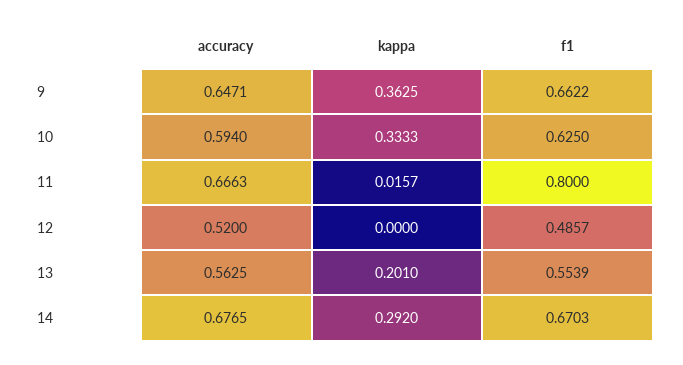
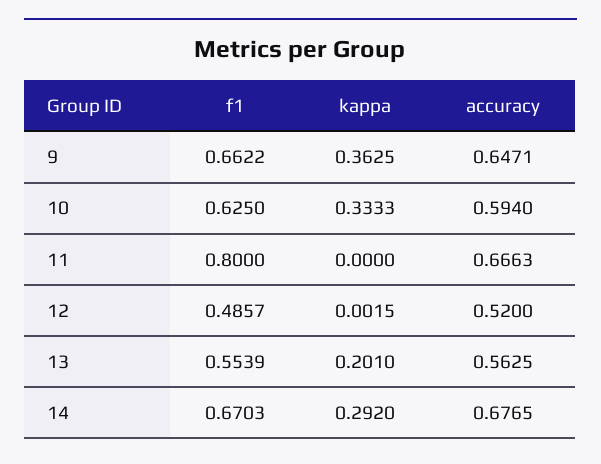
  {
    "accuracy": {
      "9": 0.6471,
      "10": 0.594,
      "11": 0.6663,
      "12": 0.52,
      "13": 0.5625,
      "14": 0.6765
    },
    "kappa": {
      "9": 0.3625,
      "10": 0.3333,
-     "11": 0.0157,
+     "11": 0,
-     "12": 0,
+     "12": 0.0015,
      "13": 0.201,
      "14": 0.292
    },
    "f1": {
      "9": 0.6622,
      "10": 0.625,
      "11": 0.8,
      "12": 0.4857,
      "13": 0.5539,
      "14": 0.6703
    }
  }

